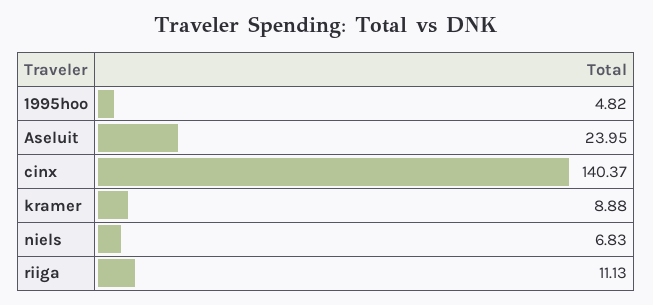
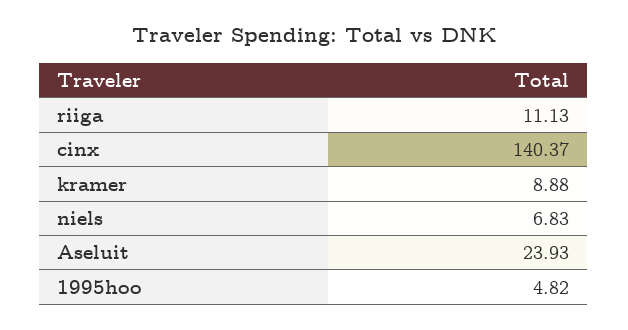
  {
    "1995hoo": 4.82,
-   "Aseluit": 23.95,
+   "Aseluit": 23.93,
    "cinx": 140.37,
    "kramer": 8.88,
    "niels": 6.83,
    "riiga": 11.13
  }

